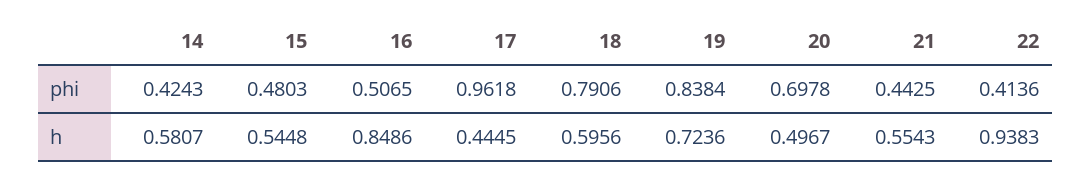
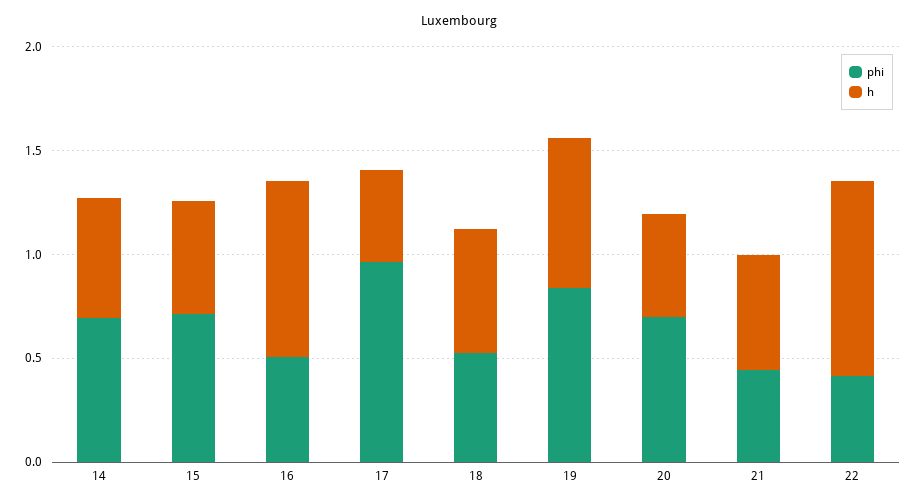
  {
    "phi": {
-     "14": 0.4243,
+     "14": 0.7,
-     "15": 0.4803,
+     "15": 0.7,
      "16": 0.5065,
      "17": 0.9618,
-     "18": 0.7906,
+     "18": 0.5,
      "19": 0.8384,
      "20": 0.6978,
      "21": 0.4425,
      "22": 0.4136
    },
    "h": {
      "14": 0.5807,
      "15": 0.5448,
      "16": 0.8486,
      "17": 0.4445,
      "18": 0.5956,
      "19": 0.7236,
      "20": 0.4967,
      "21": 0.5543,
      "22": 0.9383
    }
  }

